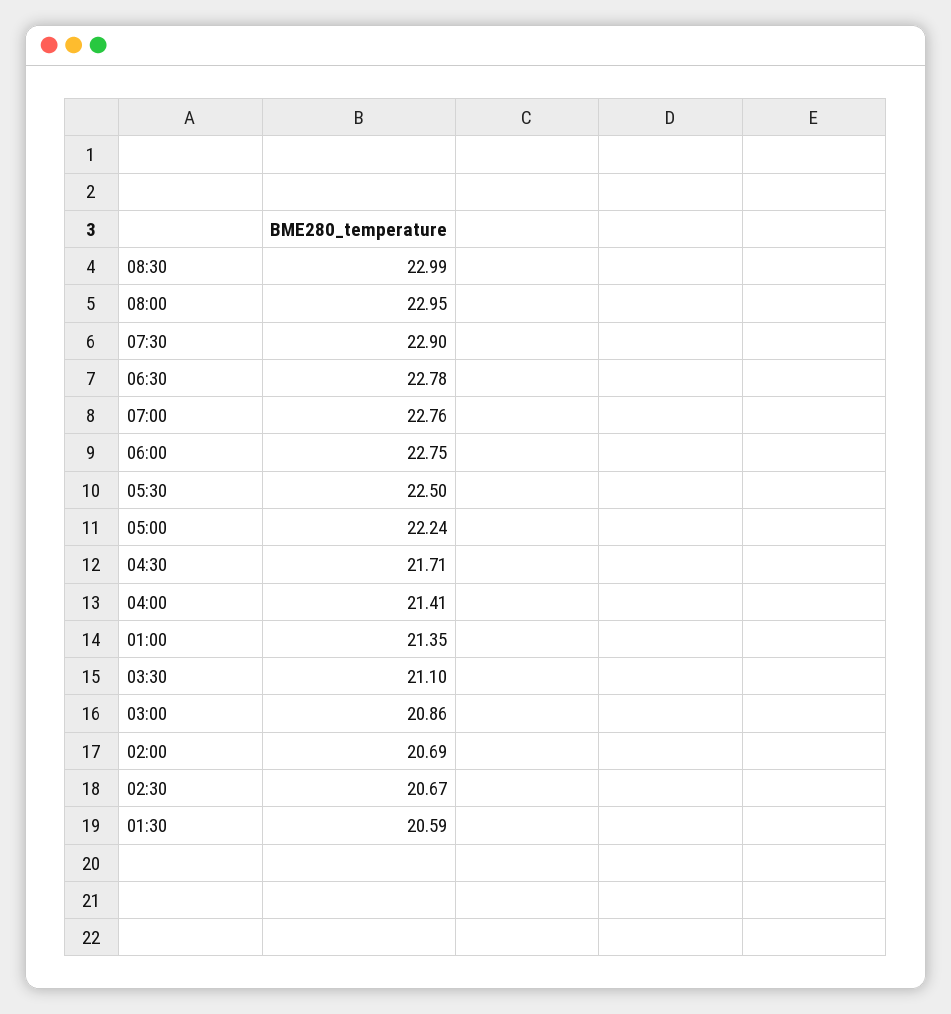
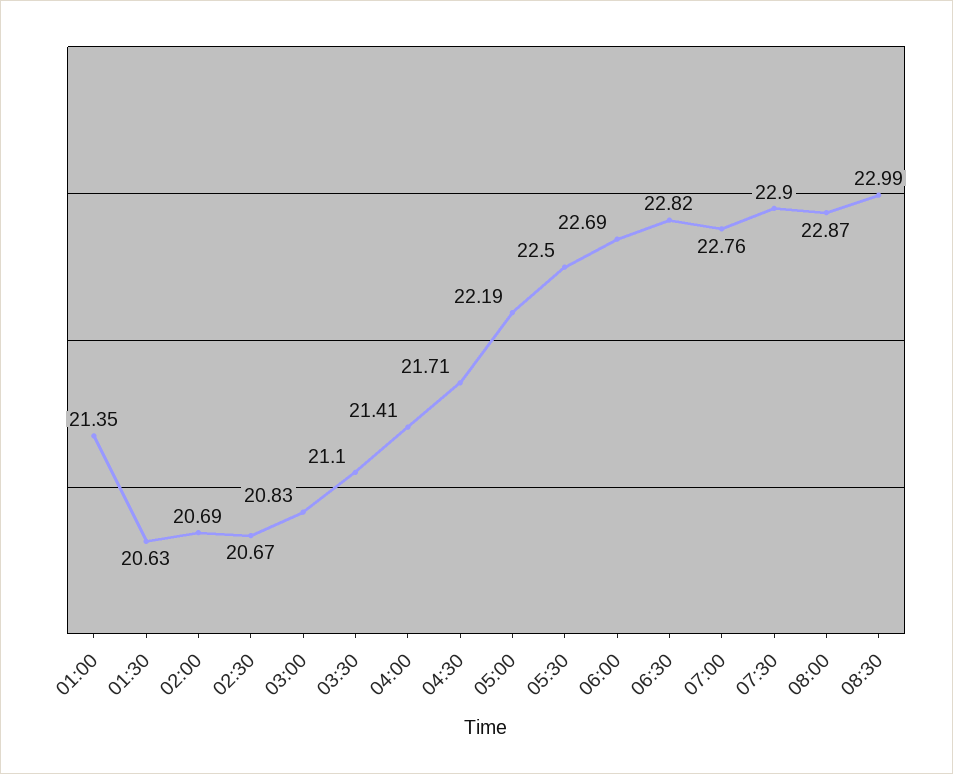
  {
    "08:30": 22.99,
-   "08:00": 22.95,
+   "08:00": 22.87,
    "07:30": 22.9,
-   "06:30": 22.78,
+   "06:30": 22.82,
    "07:00": 22.76,
-   "06:00": 22.75,
+   "06:00": 22.69,
    "05:30": 22.5,
-   "05:00": 22.24,
+   "05:00": 22.19,
    "04:30": 21.71,
    "04:00": 21.41,
    "01:00": 21.35,
    "03:30": 21.1,
-   "03:00": 20.86,
+   "03:00": 20.83,
    "02:00": 20.69,
    "02:30": 20.67,
-   "01:30": 20.59
+   "01:30": 20.63
  }

